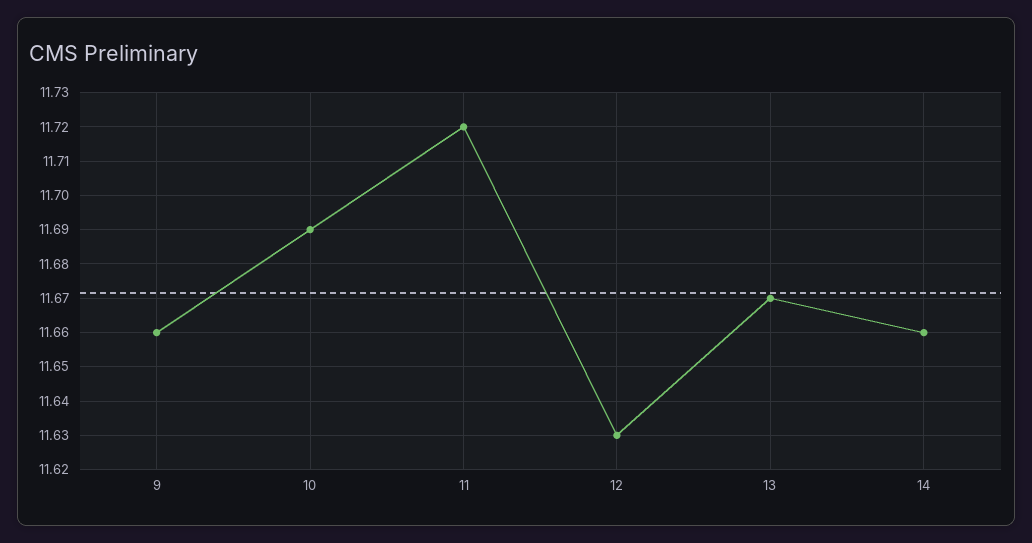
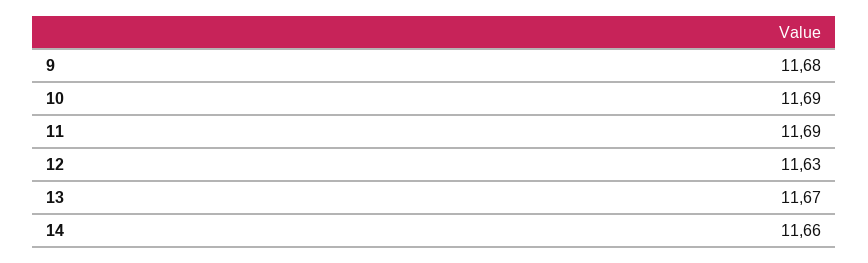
  {
-   "9": 11.66,
+   "9": 11.68,
    "10": 11.69,
-   "11": 11.72,
+   "11": 11.69,
    "12": 11.63,
    "13": 11.67,
    "14": 11.66
  }

